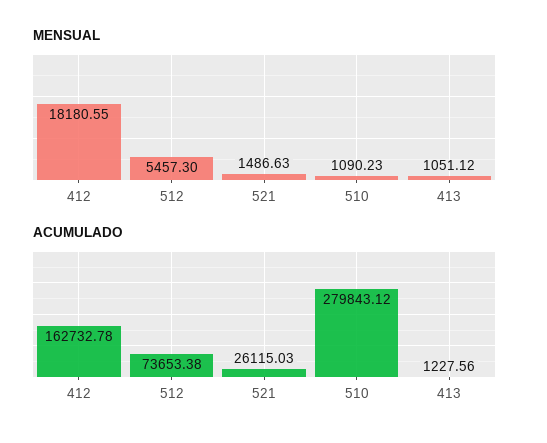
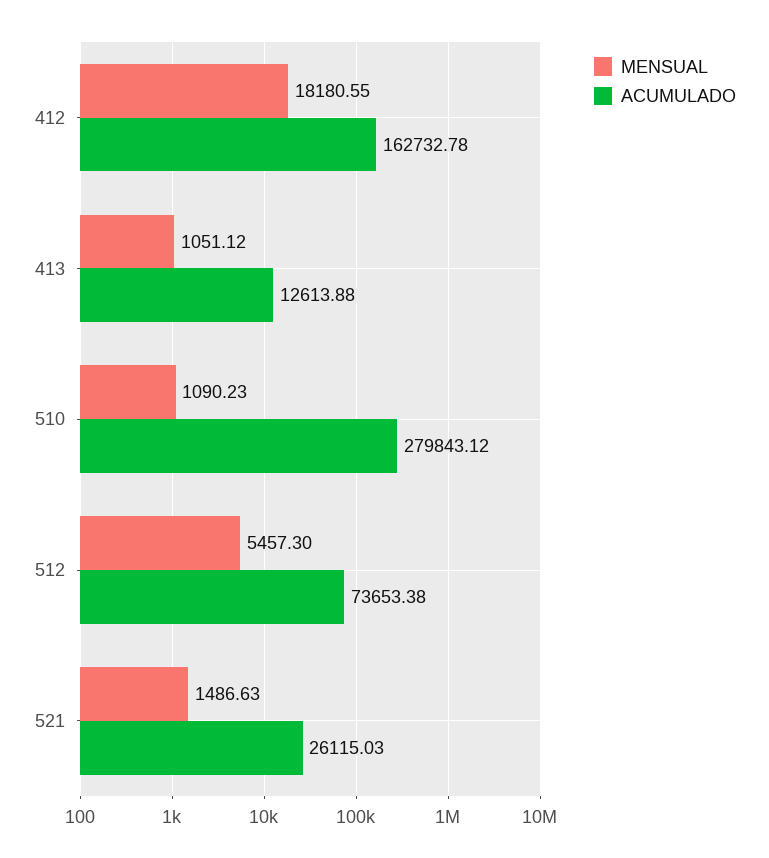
  {
    "MENSUAL": {
      "412": 18180.55,
      "512": 5457.3,
      "521": 1486.63,
      "510": 1090.23,
      "413": 1051.12
    },
    "ACUMULADO": {
      "412": 162732.78,
      "512": 73653.38,
      "521": 26115.03,
      "510": 279843.12,
-     "413": 1227.56
+     "413": 12613.88
    }
  }

